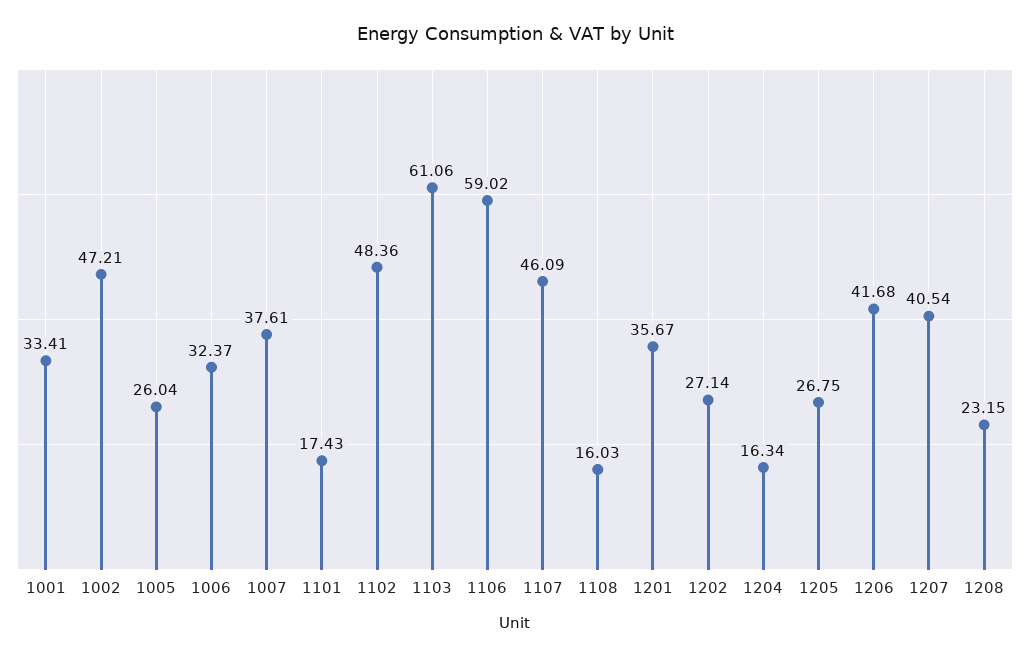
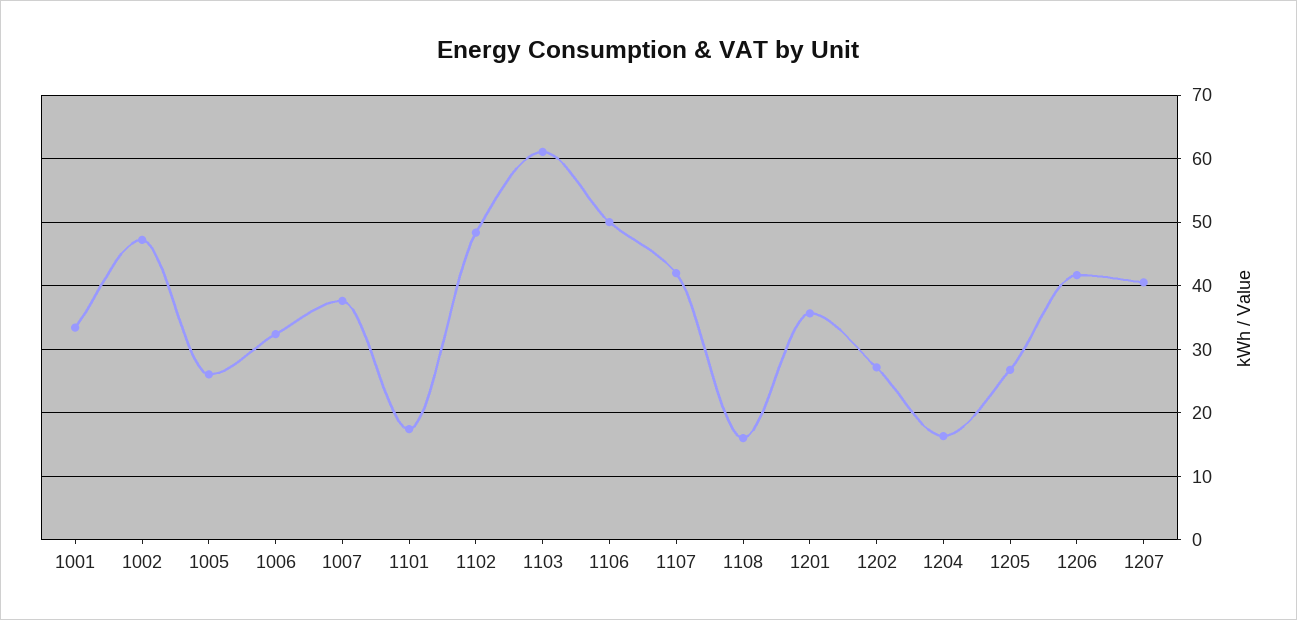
  {
    "1001": 33.41,
    "1002": 47.21,
    "1005": 26.04,
    "1006": 32.37,
    "1007": 37.61,
    "1101": 17.43,
    "1102": 48.36,
    "1103": 61.06,
-   "1106": 59.02,
+   "1106": 50,
-   "1107": 46.09,
+   "1107": 42,
    "1108": 16.03,
    "1201": 35.67,
    "1202": 27.14,
    "1204": 16.34,
    "1205": 26.75,
    "1206": 41.68,
-   "1207": 40.54,
+   "1207": 40.54
-   "1208": 23.15
  }

